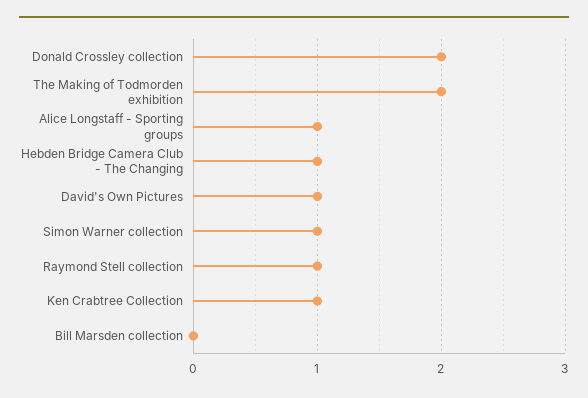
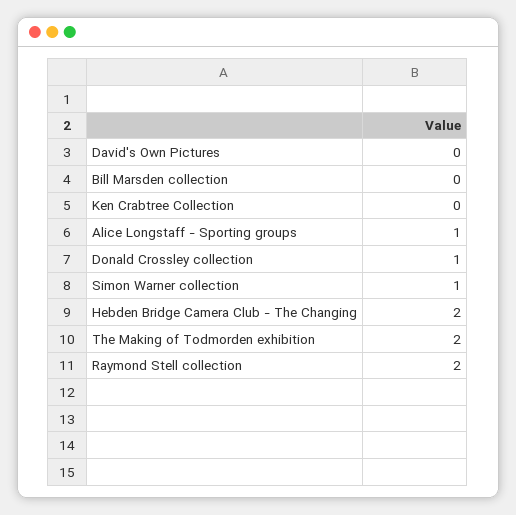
  {
-   "Donald Crossley collection": 2,
+   "Donald Crossley collection": 1,
    "The Making of Todmorden exhibition": 2,
    "Alice Longstaff - Sporting groups": 1,
-   "Hebden Bridge Camera Club - The Changing": 1,
+   "Hebden Bridge Camera Club - The Changing": 2,
-   "David's Own Pictures": 1,
+   "David's Own Pictures": 0,
    "Simon Warner collection": 1,
-   "Raymond Stell collection": 1,
+   "Raymond Stell collection": 2,
-   "Ken Crabtree Collection": 1,
+   "Ken Crabtree Collection": 0,
    "Bill Marsden collection": 0
  }

